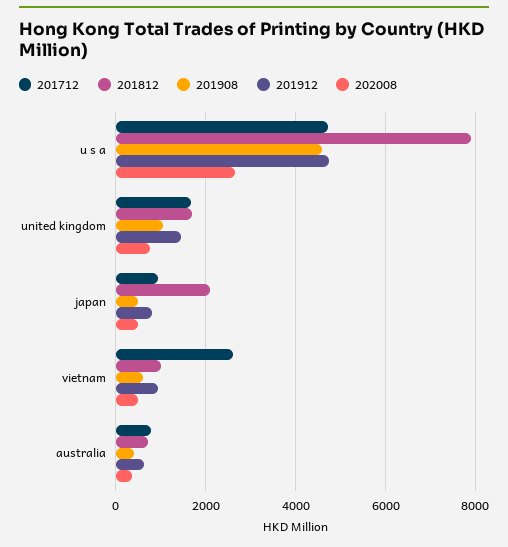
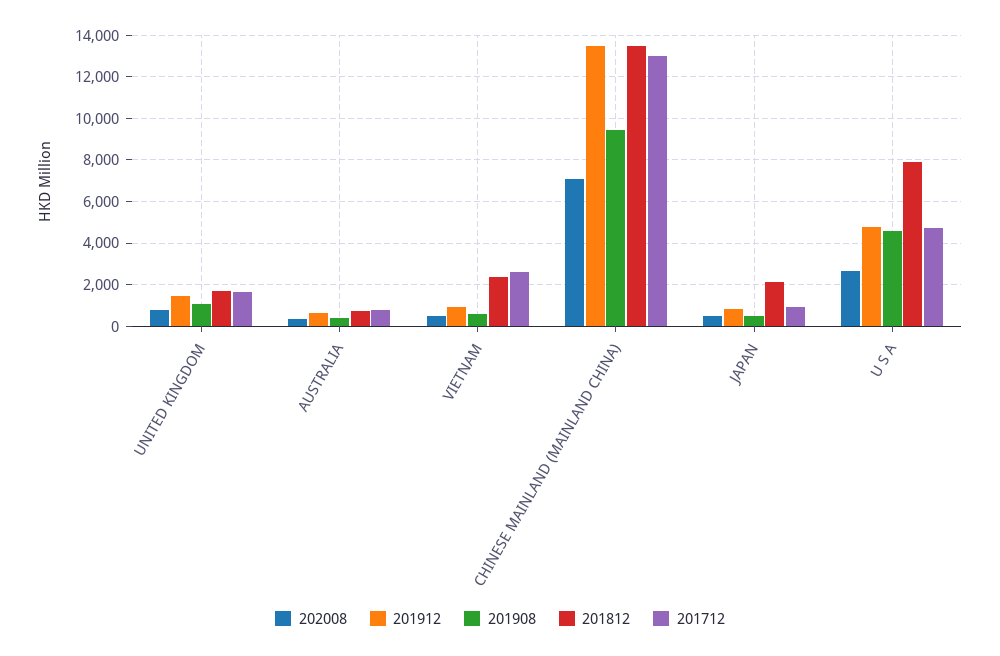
  {
    "201712": {
      "u s a": 4800,
      "united kingdom": 1600,
      "japan": 1000,
      "vietnam": 2600,
-     "australia": 800
+     "australia": 800,
+     "CHINESE MAINLAND (MAINLAND CHINA)": 13000
    },
    "201812": {
      "u s a": 8000,
      "united kingdom": 1600,
      "japan": 2200,
-     "vietnam": 1000,
+     "vietnam": 2500,
-     "australia": 800
+     "australia": 800,
+     "CHINESE MAINLAND (MAINLAND CHINA)": 13500
    },
    "201908": {
      "u s a": 4600,
      "united kingdom": 1000,
      "japan": 600,
      "vietnam": 600,
-     "australia": 400
+     "australia": 400,
+     "CHINESE MAINLAND (MAINLAND CHINA)": 9500
    },
    "201912": {
      "u s a": 4800,
      "united kingdom": 1400,
      "japan": 800,
      "vietnam": 1000,
-     "australia": 600
+     "australia": 600,
+     "CHINESE MAINLAND (MAINLAND CHINA)": 13500
    },
    "202008": {
      "u s a": 2600,
      "united kingdom": 800,
      "japan": 600,
      "vietnam": 400,
-     "australia": 400
+     "australia": 400,
+     "CHINESE MAINLAND (MAINLAND CHINA)": 7000
    }
  }

